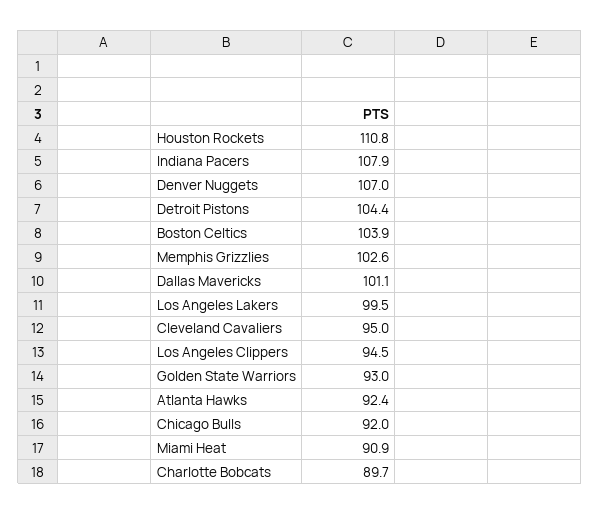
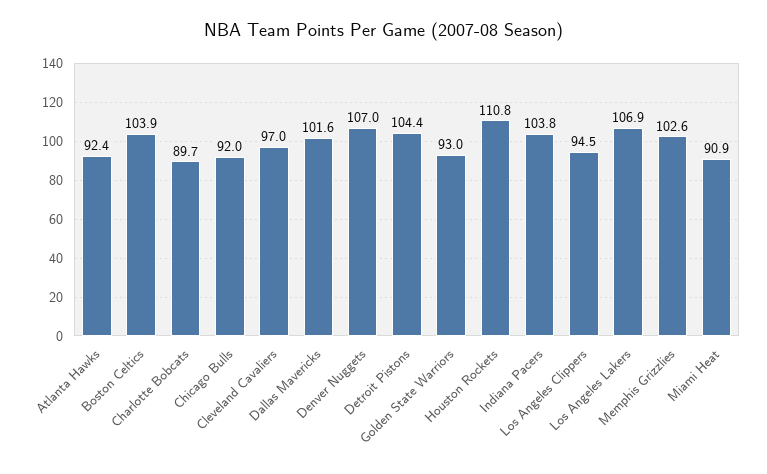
  {
    "Houston Rockets": 110.8,
-   "Indiana Pacers": 107.9,
+   "Indiana Pacers": 103.8,
    "Denver Nuggets": 107,
    "Detroit Pistons": 104.4,
    "Boston Celtics": 103.9,
    "Memphis Grizzlies": 102.6,
-   "Dallas Mavericks": 101.1,
+   "Dallas Mavericks": 101.6,
-   "Los Angeles Lakers": 99.5,
+   "Los Angeles Lakers": 106.9,
-   "Cleveland Cavaliers": 95,
+   "Cleveland Cavaliers": 97,
    "Los Angeles Clippers": 94.5,
    "Golden State Warriors": 93,
    "Atlanta Hawks": 92.4,
    "Chicago Bulls": 92,
    "Miami Heat": 90.9,
    "Charlotte Bobcats": 89.7
  }

